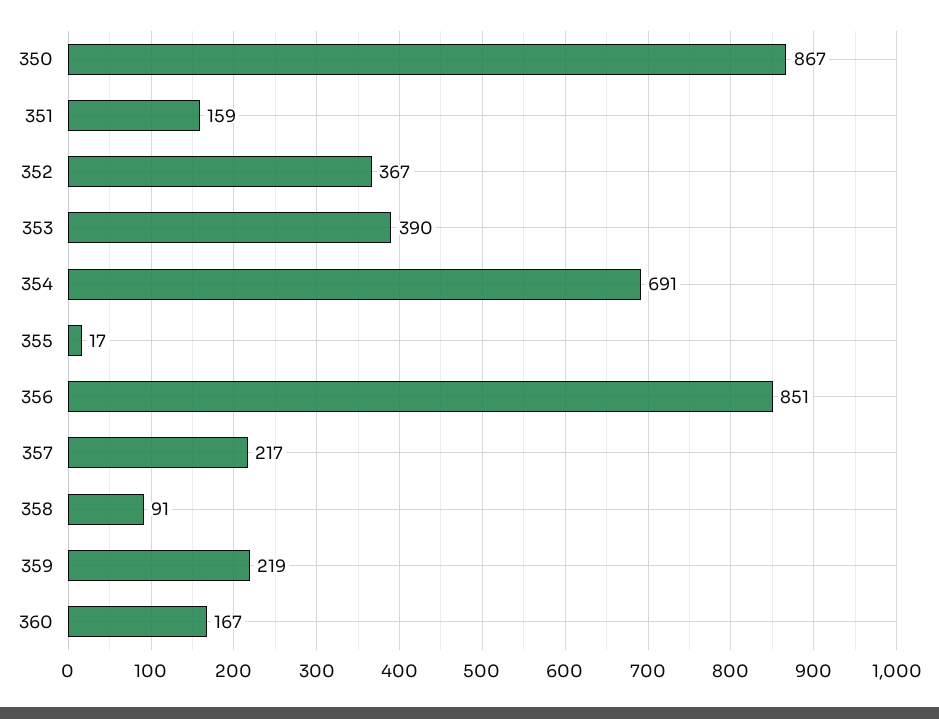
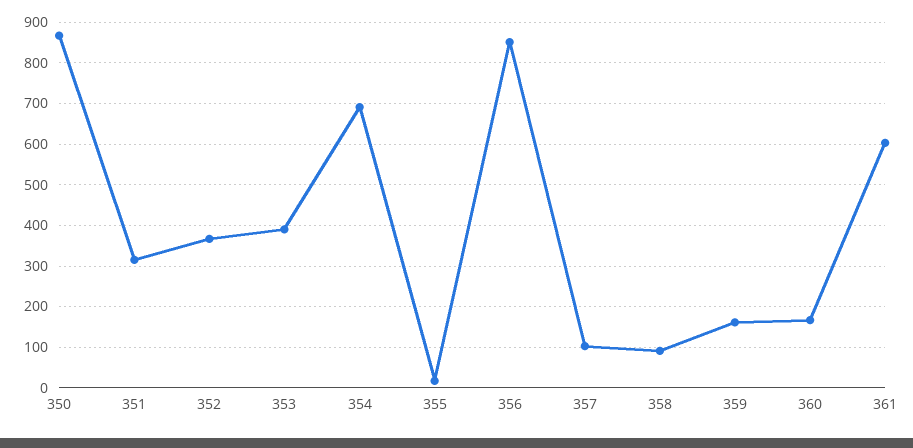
  {
    "350": 867,
-   "351": 159,
+   "351": 320,
    "352": 367,
    "353": 390,
    "354": 691,
    "355": 17,
    "356": 851,
-   "357": 217,
+   "357": 100,
    "358": 91,
-   "359": 219,
+   "359": 160,
-   "360": 167
+   "360": 167,
+   "361": 600
  }

